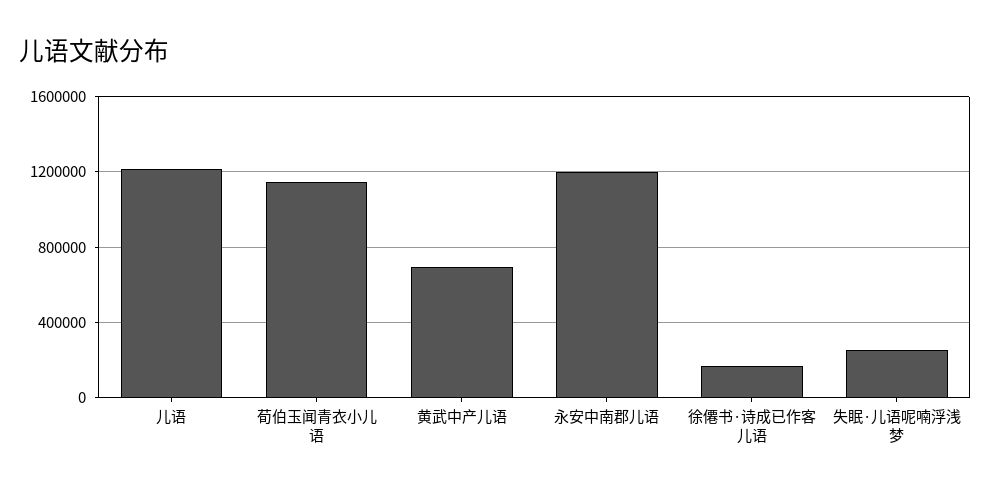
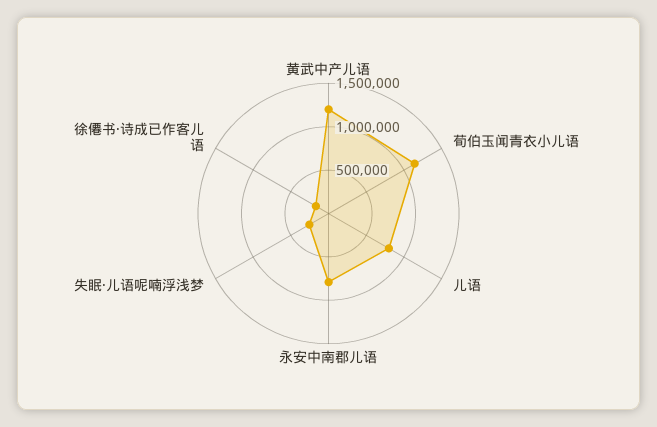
  {
-   "儿语": 1200000,
+   "儿语": 800000,
    "荀伯玉闻青衣小儿语": 1150000,
-   "黄武中产儿语": 700000,
+   "黄武中产儿语": 1200000,
-   "永安中南郡儿语": 1200000,
+   "永安中南郡儿语": 800000,
    "徐僊书·诗成已作客儿语": 150000,
    "失眠·儿语呢喃浮浅梦": 250000
  }

